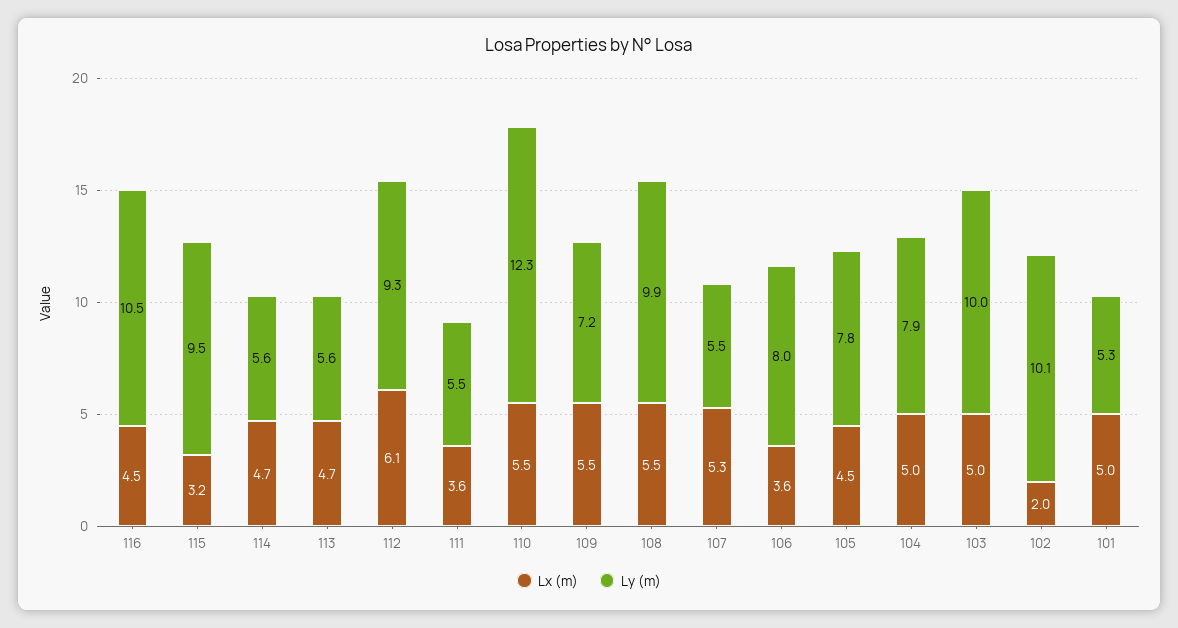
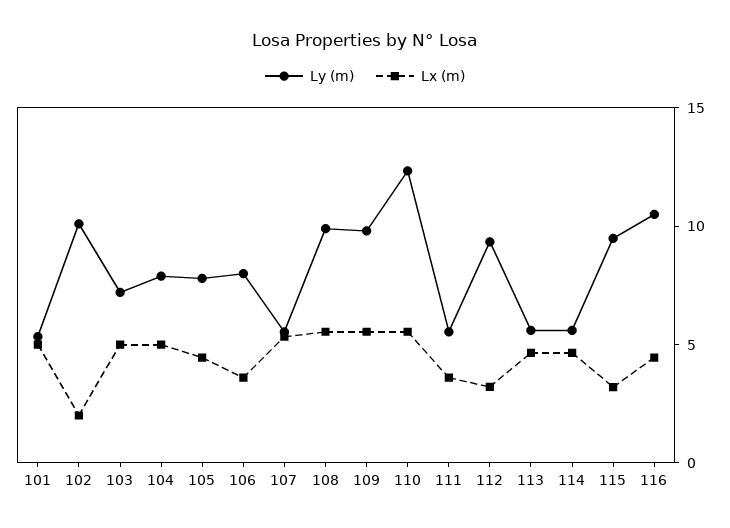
  {
    "Lx (m)": {
      "116": 4.5,
      "115": 3.2,
      "114": 4.7,
      "113": 4.7,
-     "112": 6.1,
+     "112": 3,
      "111": 3.6,
      "110": 5.5,
      "109": 5.5,
      "108": 5.5,
      "107": 5.3,
      "106": 3.6,
      "105": 4.5,
      "104": 5,
      "103": 5,
      "102": 2,
      "101": 5
    },
    "Ly (m)": {
      "116": 10.5,
      "115": 9.5,
      "114": 5.6,
      "113": 5.6,
      "112": 9.3,
      "111": 5.5,
      "110": 12.3,
-     "109": 7.2,
+     "109": 10,
      "108": 9.9,
      "107": 5.5,
      "106": 8,
      "105": 7.8,
      "104": 7.9,
-     "103": 10,
+     "103": 7,
      "102": 10.1,
      "101": 5.3
    }
  }

